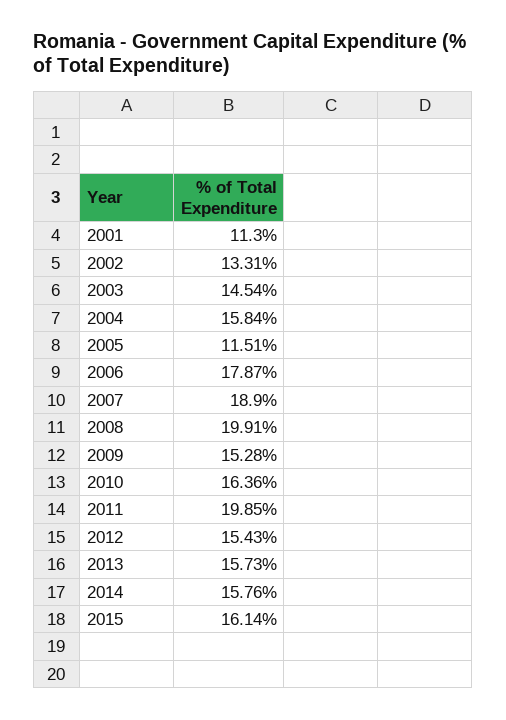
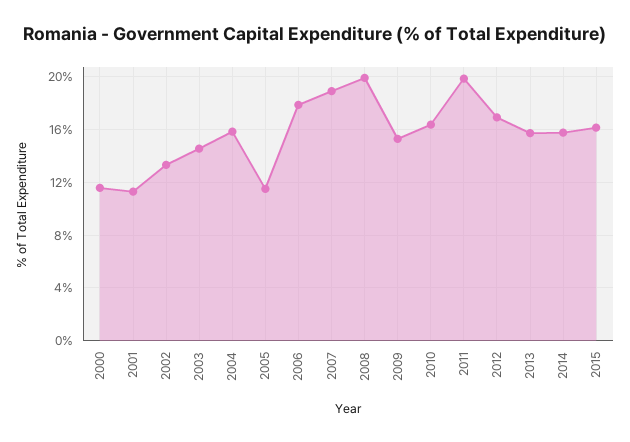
  {
    "2001": 11.3,
    "2002": 13.31,
    "2003": 14.54,
    "2004": 15.84,
    "2005": 11.51,
    "2006": 17.87,
    "2007": 18.9,
    "2008": 19.91,
    "2009": 15.28,
    "2010": 16.36,
    "2011": 19.85,
-   "2012": 15.43,
+   "2012": 17,
    "2013": 15.73,
    "2014": 15.76,
-   "2015": 16.14
+   "2015": 16.14,
+   "2000": 11.5
  }

